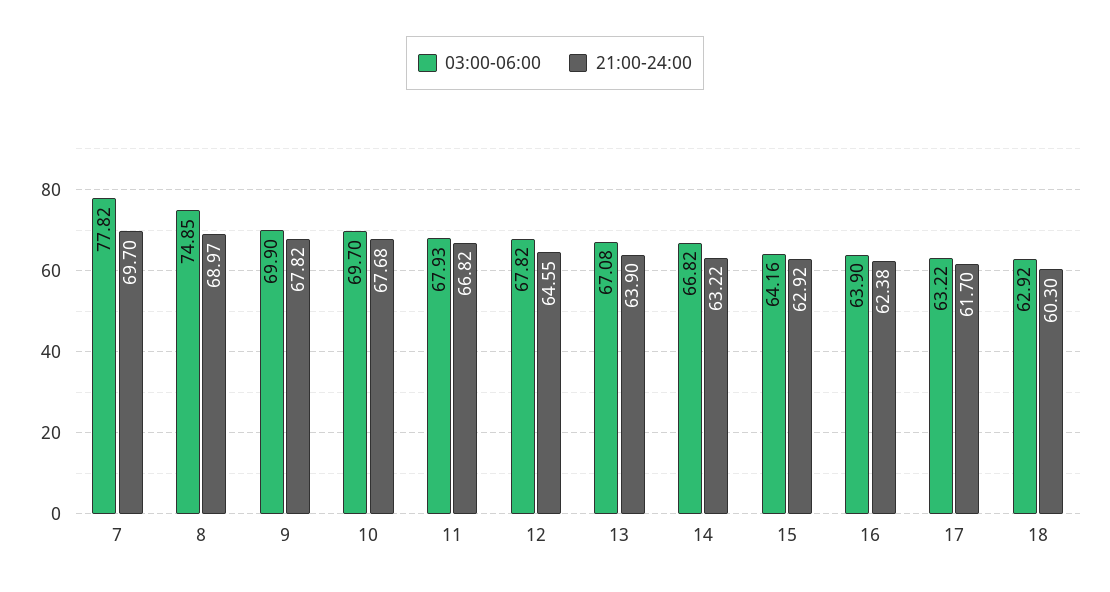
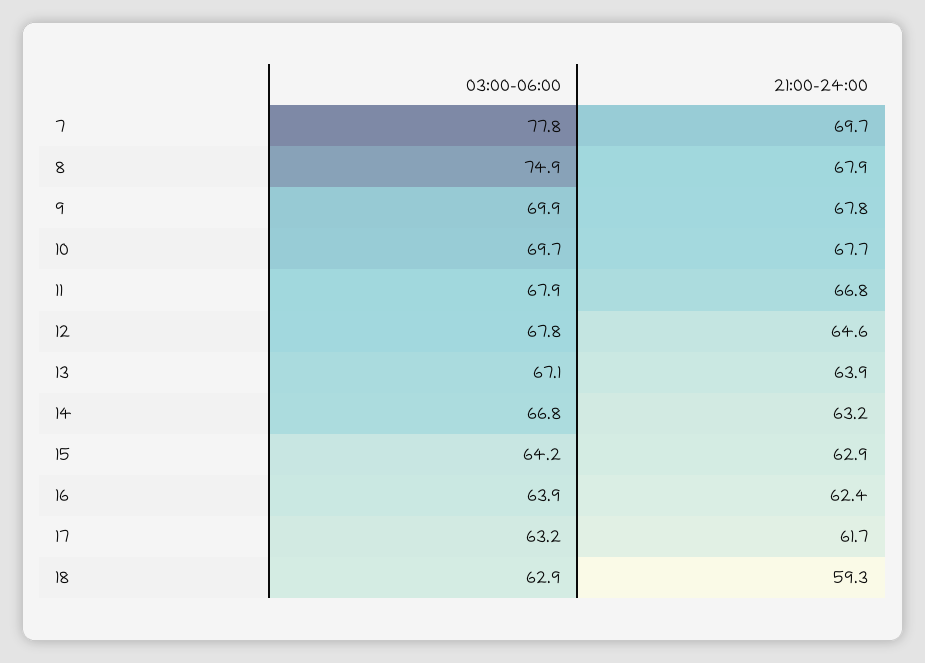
  {
    "03:00-06:00": {
      "7": 77.82,
      "8": 74.85,
      "9": 69.9,
      "10": 69.7,
      "11": 67.93,
      "12": 67.82,
      "13": 67.08,
      "14": 66.82,
      "15": 64.16,
      "16": 63.9,
      "17": 63.22,
      "18": 62.92
    },
    "21:00-24:00": {
      "7": 69.7,
-     "8": 68.97,
+     "8": 67.9,
      "9": 67.82,
      "10": 67.68,
      "11": 66.82,
      "12": 64.55,
      "13": 63.9,
      "14": 63.22,
      "15": 62.92,
      "16": 62.38,
      "17": 61.7,
-     "18": 60.3
+     "18": 59.3
    }
  }

